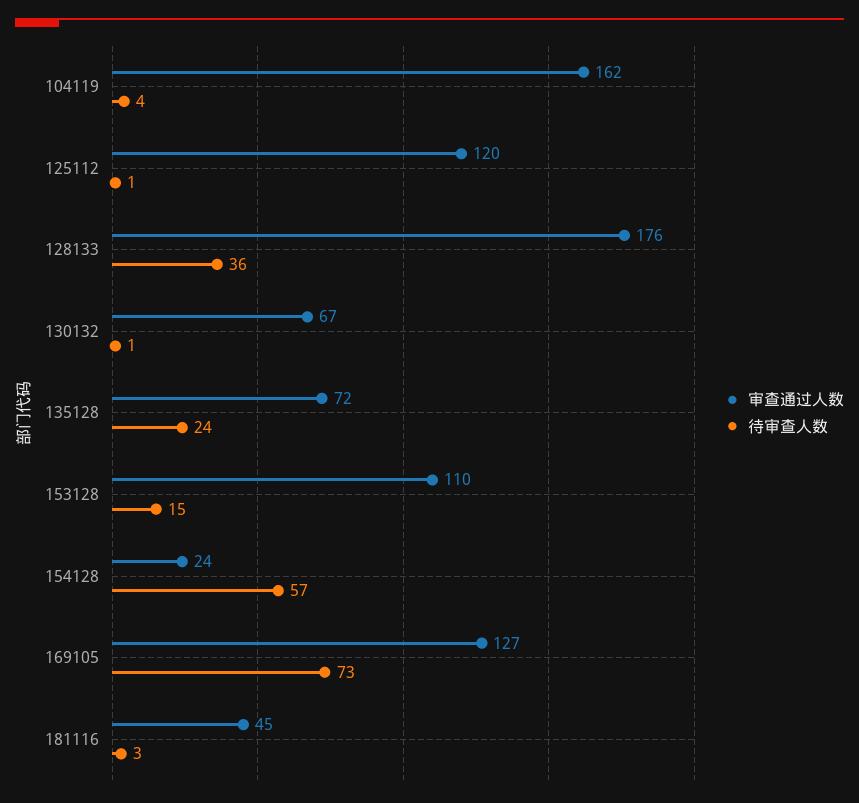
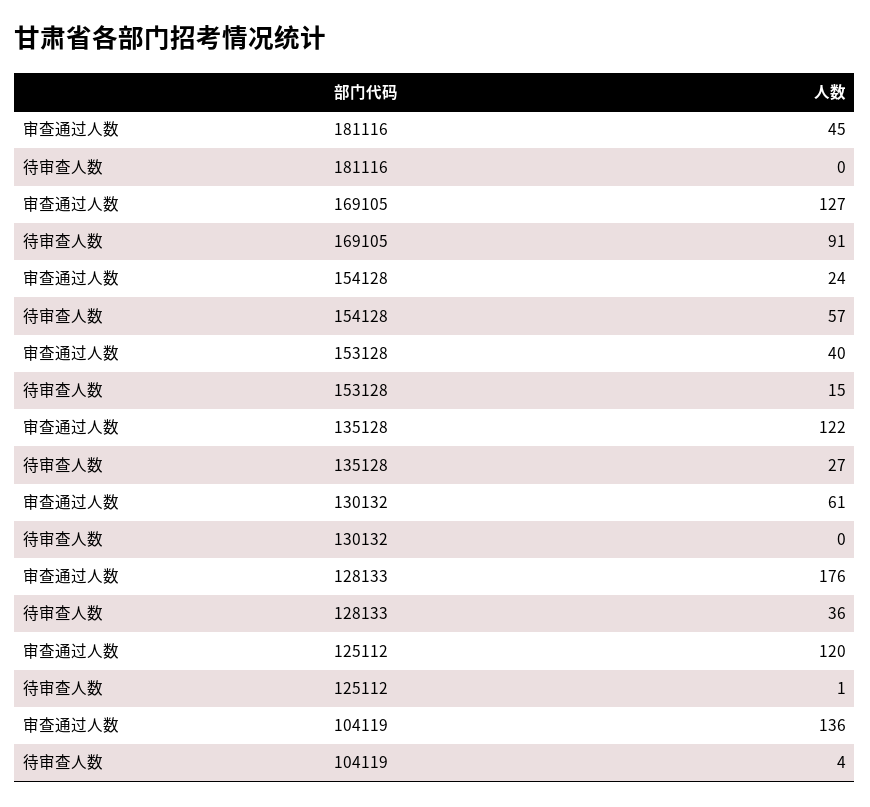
  {
    "审查通过人数": {
-     "104119": 162,
+     "104119": 136,
      "125112": 120,
      "128133": 176,
-     "130132": 67,
+     "130132": 61,
-     "135128": 72,
+     "135128": 122,
-     "153128": 110,
+     "153128": 40,
      "154128": 24,
      "169105": 127,
      "181116": 45
    },
    "待审查人数": {
      "104119": 4,
      "125112": 1,
      "128133": 36,
-     "130132": 1,
+     "130132": 0,
-     "135128": 24,
+     "135128": 27,
      "153128": 15,
      "154128": 57,
-     "169105": 73,
+     "169105": 91,
-     "181116": 3
+     "181116": 0
    }
  }

